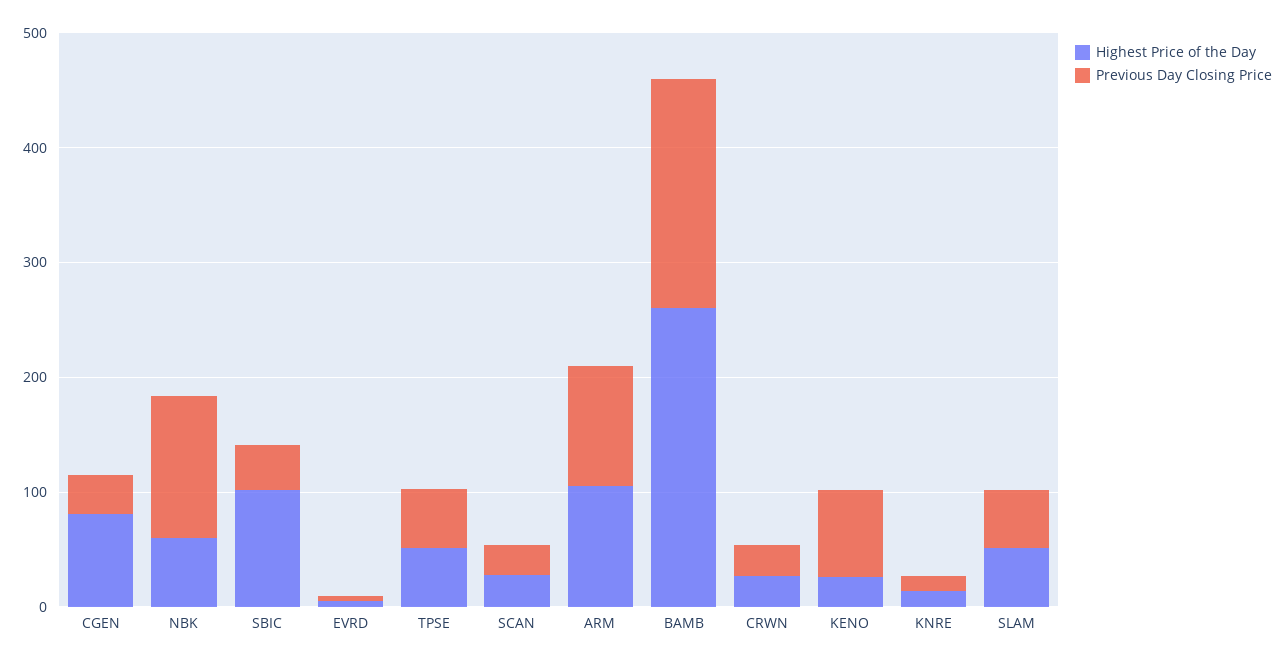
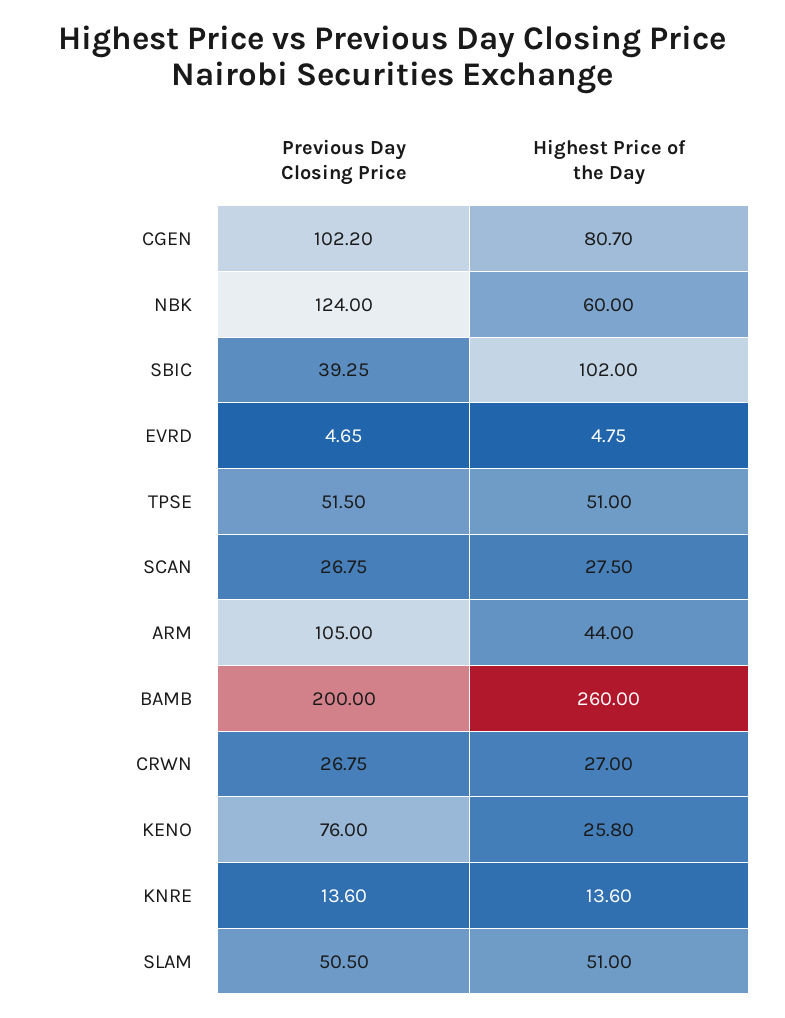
  {
    "Highest Price of the Day": {
      "CGEN": 80.7,
      "NBK": 60,
      "SBIC": 102,
      "EVRD": 4.75,
      "TPSE": 51,
      "SCAN": 27.5,
-     "ARM": 100,
+     "ARM": 44,
      "BAMB": 260,
      "CRWN": 27,
      "KENO": 25.8,
      "KNRE": 13.6,
      "SLAM": 51
    },
    "Previous Day Closing Price": {
-     "CGEN": 40,
+     "CGEN": 102.2,
      "NBK": 124,
      "SBIC": 39.25,
      "EVRD": 4.65,
      "TPSE": 51.5,
      "SCAN": 26.75,
      "ARM": 105,
      "BAMB": 200,
      "CRWN": 26.75,
      "KENO": 76,
      "KNRE": 13.6,
      "SLAM": 50.5
    }
  }

